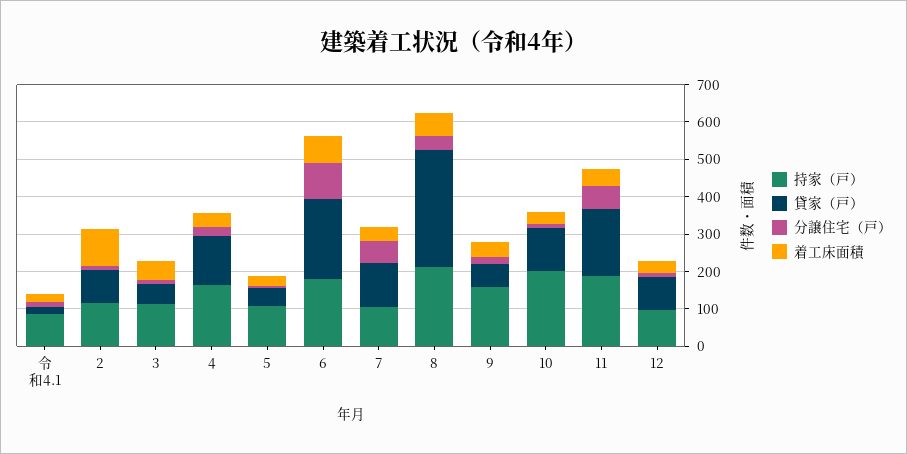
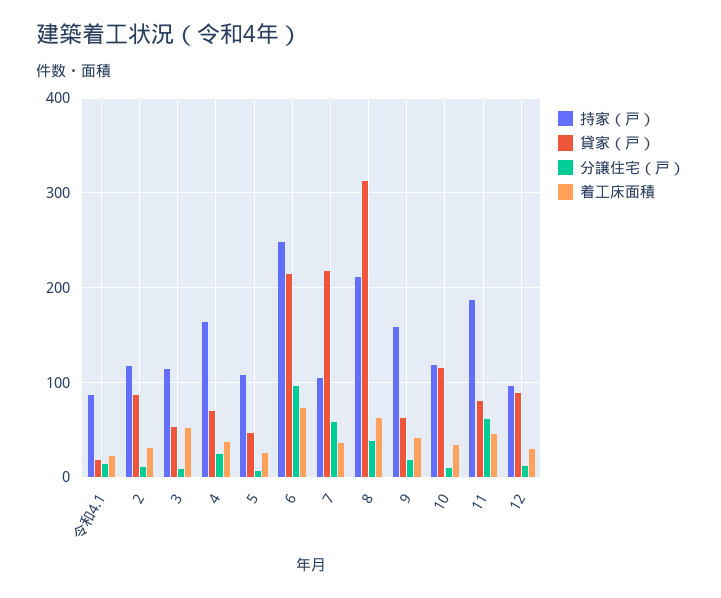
  {
    "持家（戸）": {
      "令和4.1": 90,
      "2": 120,
      "3": 110,
      "4": 160,
      "5": 110,
-     "6": 175,
+     "6": 250,
      "7": 110,
      "8": 210,
      "9": 160,
-     "10": 200,
+     "10": 120,
      "11": 190,
      "12": 100
    },
    "貸家（戸）": {
      "令和4.1": 20,
      "2": 90,
      "3": 50,
-     "4": 125,
+     "4": 70,
      "5": 50,
      "6": 210,
-     "7": 125,
+     "7": 220,
      "8": 310,
      "9": 60,
      "10": 120,
-     "11": 175,
+     "11": 80,
      "12": 90
    },
    "分譲住宅（戸）": {
      "令和4.1": 10,
      "2": 10,
      "3": 10,
      "4": 20,
      "5": 10,
      "6": 100,
      "7": 60,
      "8": 40,
      "9": 20,
      "10": 10,
      "11": 60,
      "12": 10
    },
    "着工床面積": {
      "令和4.1": 20,
-     "2": 100,
+     "2": 30,
      "3": 50,
      "4": 40,
      "5": 30,
      "6": 70,
      "7": 40,
      "8": 60,
      "9": 40,
      "10": 30,
      "11": 50,
      "12": 30
    }
  }

